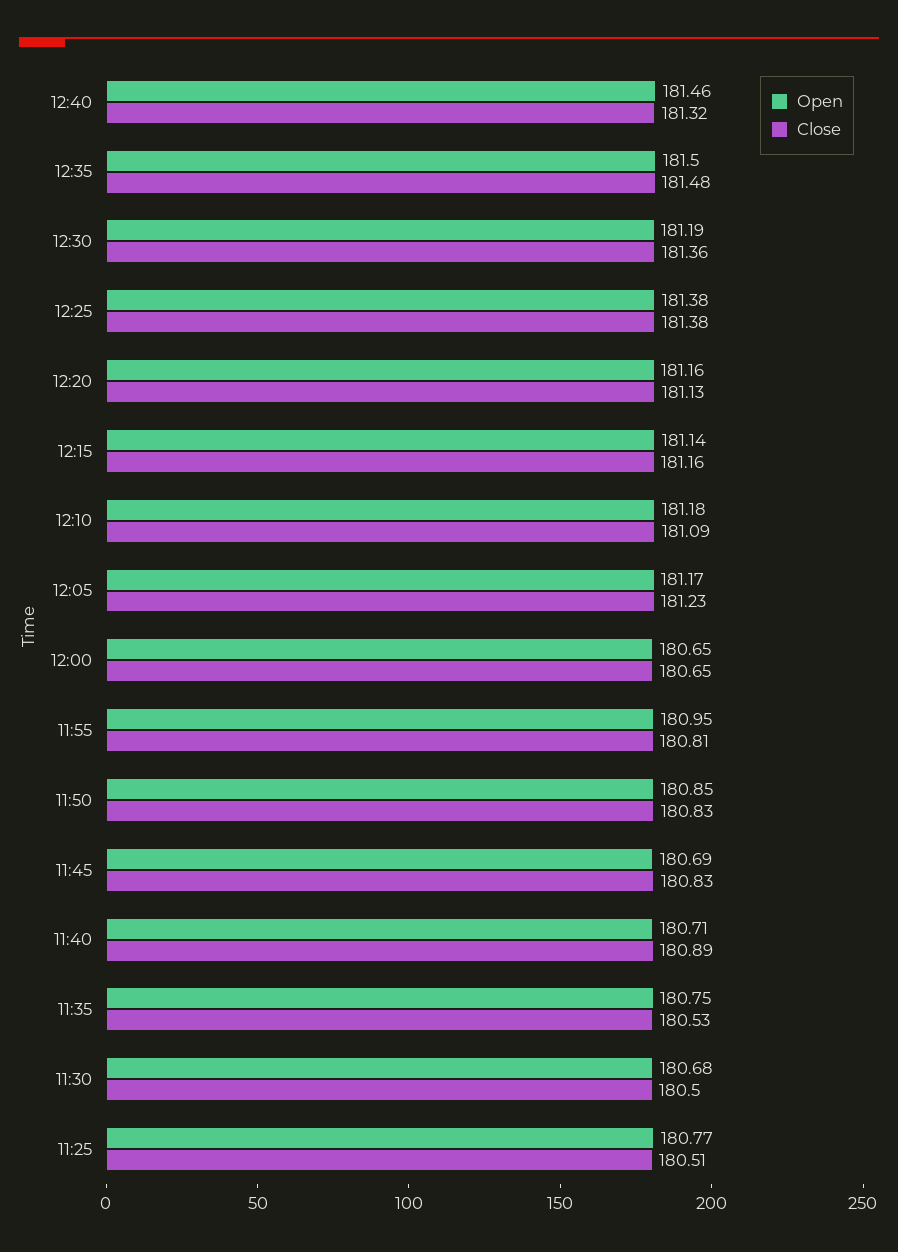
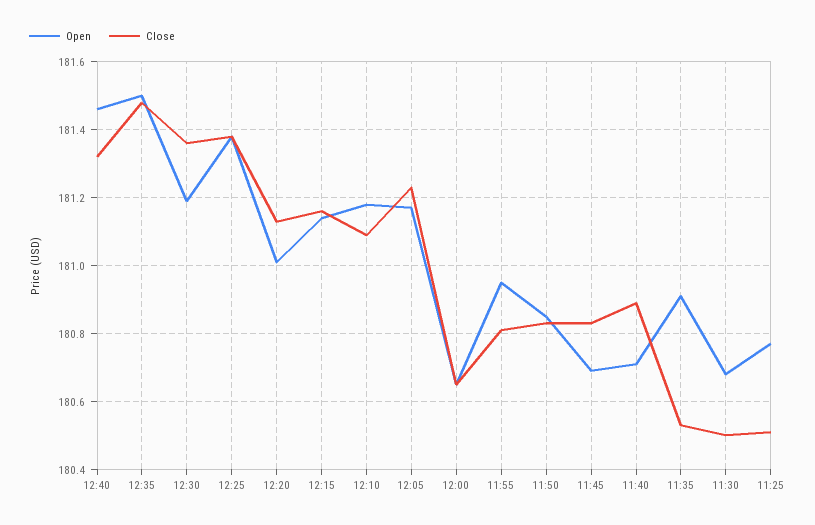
  {
    "Open": {
      "12:40": 181.46,
      "12:35": 181.5,
      "12:30": 181.19,
      "12:25": 181.38,
-     "12:20": 181.16,
+     "12:20": 181,
      "12:15": 181.14,
      "12:10": 181.18,
      "12:05": 181.17,
      "12:00": 180.65,
      "11:55": 180.95,
      "11:50": 180.85,
      "11:45": 180.69,
      "11:40": 180.71,
-     "11:35": 180.75,
+     "11:35": 180.9,
      "11:30": 180.68,
      "11:25": 180.77
    },
    "Close": {
      "12:40": 181.32,
      "12:35": 181.48,
      "12:30": 181.36,
      "12:25": 181.38,
      "12:20": 181.13,
      "12:15": 181.16,
      "12:10": 181.09,
      "12:05": 181.23,
      "12:00": 180.65,
      "11:55": 180.81,
      "11:50": 180.83,
      "11:45": 180.83,
      "11:40": 180.89,
      "11:35": 180.53,
      "11:30": 180.5,
      "11:25": 180.51
    }
  }

